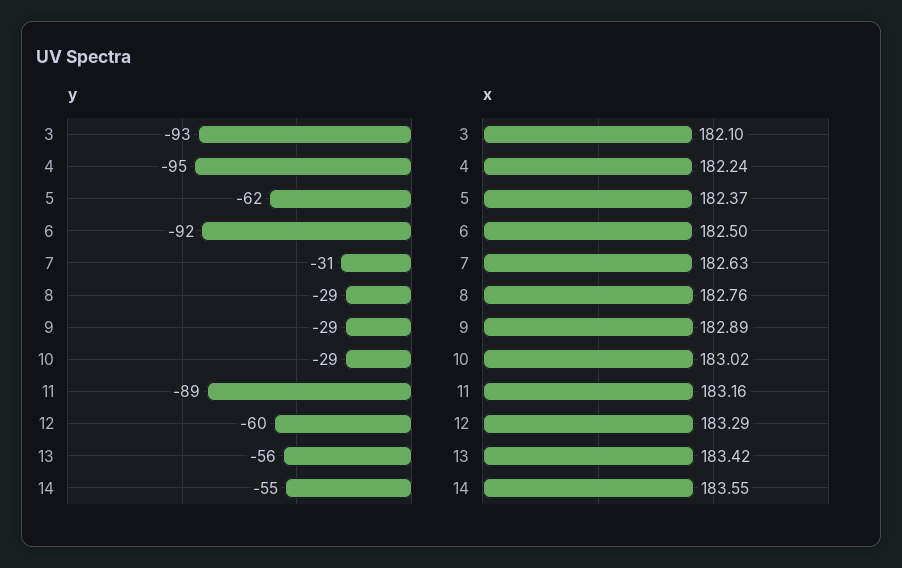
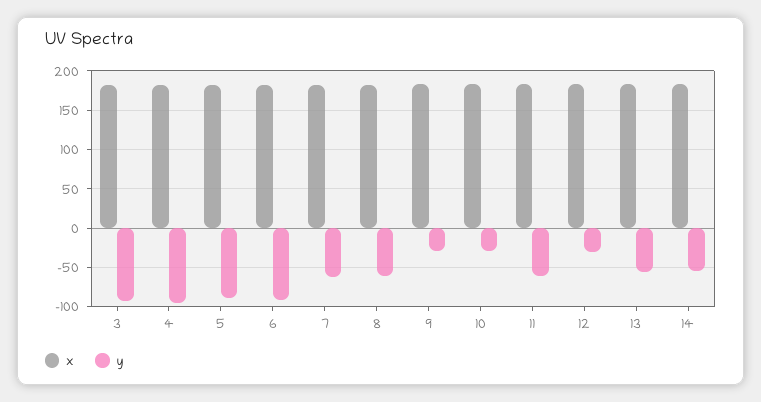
  {
    "y": {
      "3": -93,
      "4": -95,
-     "5": -62,
+     "5": -90,
      "6": -92,
-     "7": -31,
+     "7": -60,
-     "8": -29,
+     "8": -60,
      "9": -29,
      "10": -29,
-     "11": -89,
+     "11": -60,
-     "12": -60,
+     "12": -30,
      "13": -56,
      "14": -55
    },
    "x": {
      "3": 182.1,
      "4": 182.24,
      "5": 182.37,
      "6": 182.5,
      "7": 182.63,
      "8": 182.76,
      "9": 182.89,
      "10": 183.02,
      "11": 183.16,
      "12": 183.29,
      "13": 183.42,
      "14": 183.55
    }
  }

